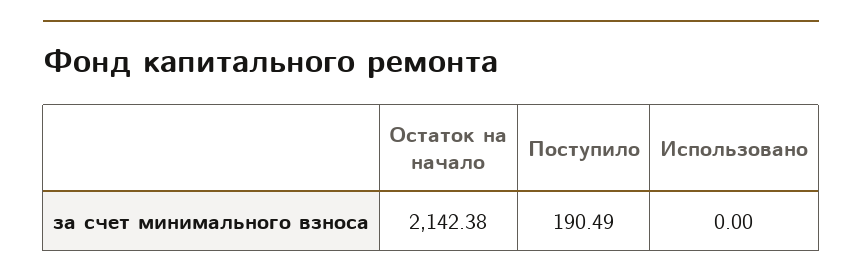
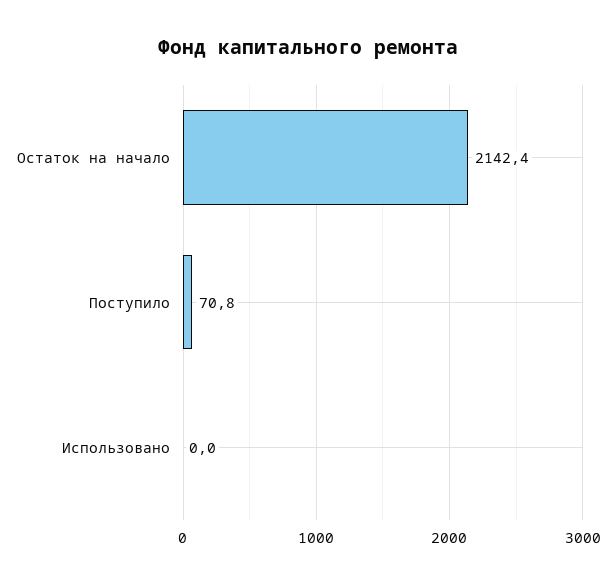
  {
    "Остаток на начало": 2142.38,
-   "Поступило": 190.49,
+   "Поступило": 70.8,
    "Использовано": 0
  }

